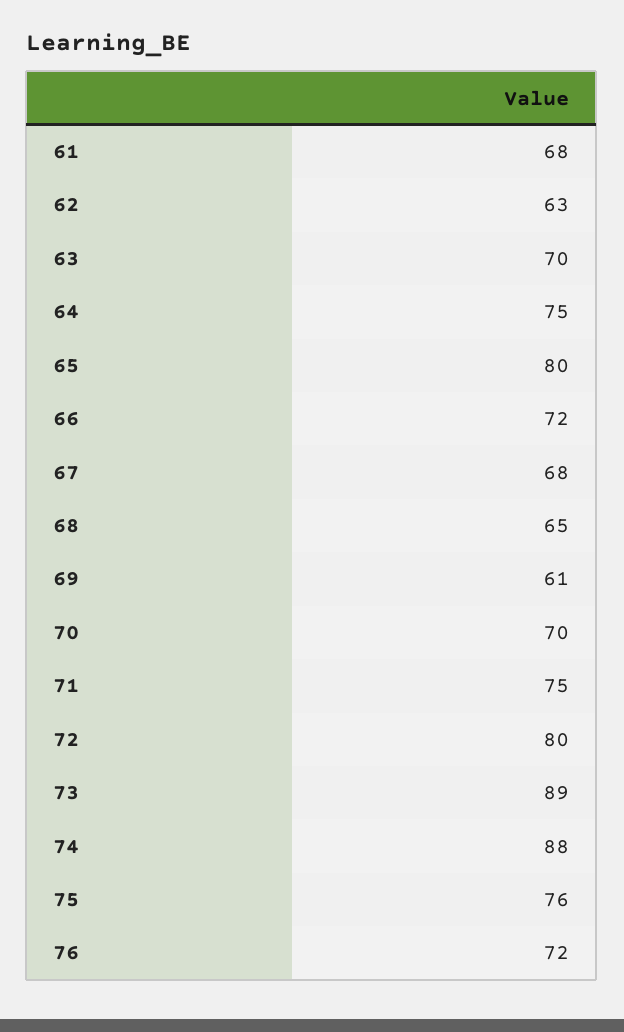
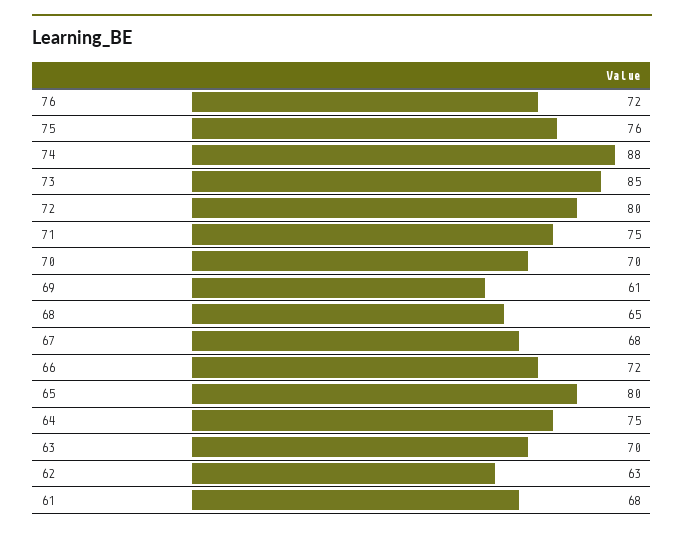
  {
    "61": 68,
    "62": 63,
    "63": 70,
    "64": 75,
    "65": 80,
    "66": 72,
    "67": 68,
    "68": 65,
    "69": 61,
    "70": 70,
    "71": 75,
    "72": 80,
-   "73": 89,
+   "73": 85,
    "74": 88,
    "75": 76,
    "76": 72
  }

